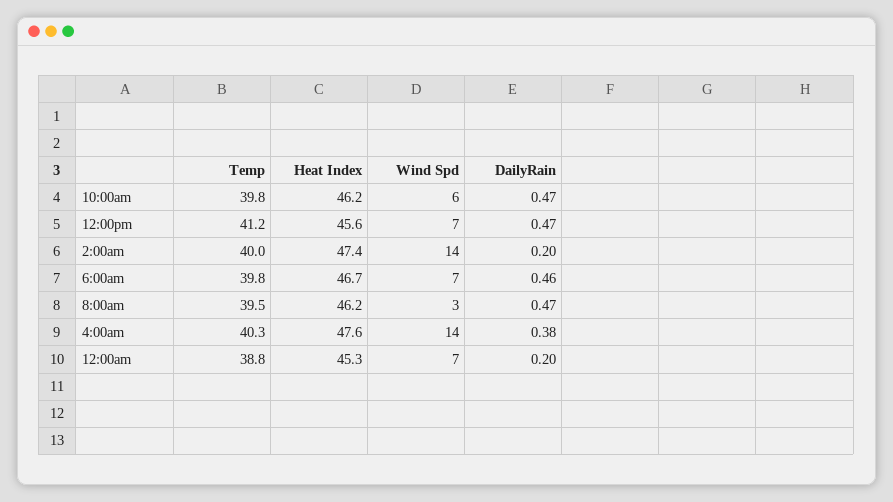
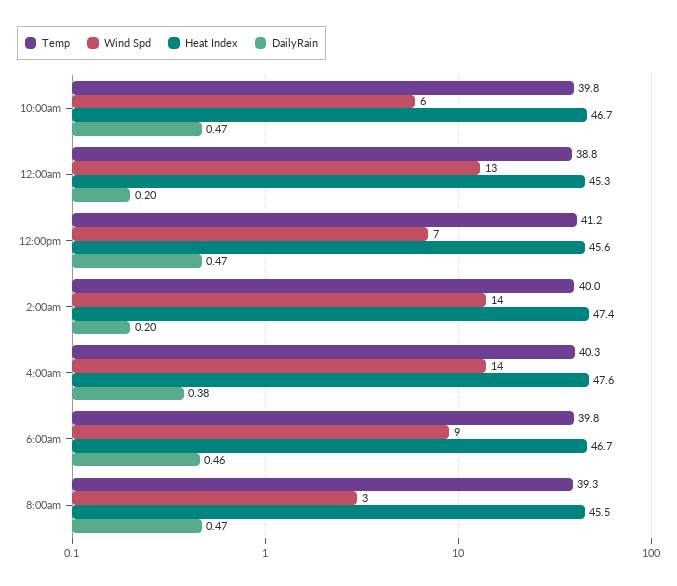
  {
    "Temp": {
      "10:00am": 39.8,
      "12:00pm": 41.2,
      "2:00am": 40,
      "6:00am": 39.8,
-     "8:00am": 39.5,
+     "8:00am": 39.3,
      "4:00am": 40.3,
      "12:00am": 38.8
    },
    "Heat Index": {
-     "10:00am": 46.2,
+     "10:00am": 46.7,
      "12:00pm": 45.6,
      "2:00am": 47.4,
      "6:00am": 46.7,
-     "8:00am": 46.2,
+     "8:00am": 45.5,
      "4:00am": 47.6,
      "12:00am": 45.3
    },
    "Wind Spd": {
      "10:00am": 6,
      "12:00pm": 7,
      "2:00am": 14,
-     "6:00am": 7,
+     "6:00am": 9,
      "8:00am": 3,
      "4:00am": 14,
-     "12:00am": 7
+     "12:00am": 13
    },
    "DailyRain": {
      "10:00am": 0.47,
      "12:00pm": 0.47,
      "2:00am": 0.2,
      "6:00am": 0.46,
      "8:00am": 0.47,
      "4:00am": 0.38,
      "12:00am": 0.2
    }
  }

